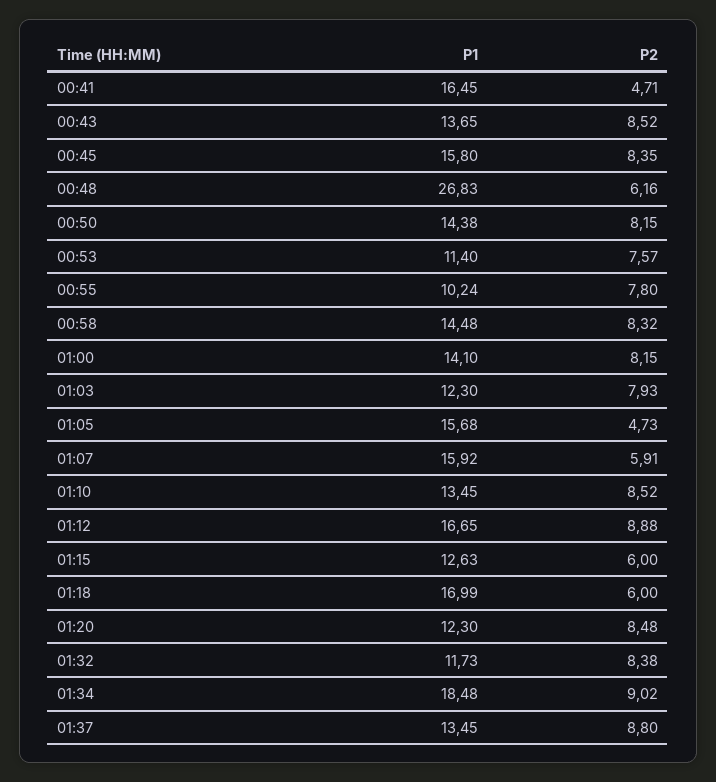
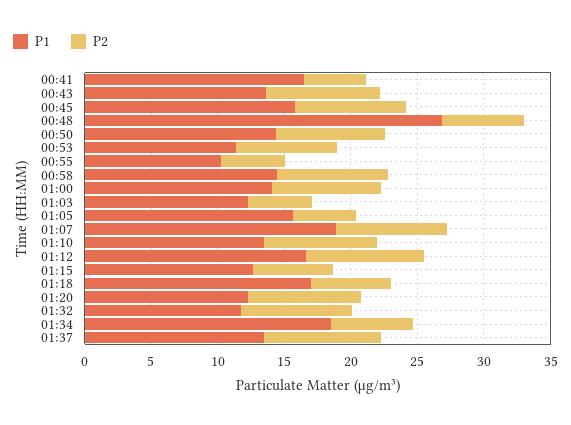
  {
    "P1": {
      "00:41": 16.45,
      "00:43": 13.65,
      "00:45": 15.8,
      "00:48": 26.83,
      "00:50": 14.38,
      "00:53": 11.4,
      "00:55": 10.24,
      "00:58": 14.48,
      "01:00": 14.1,
      "01:03": 12.3,
      "01:05": 15.68,
-     "01:07": 15.92,
+     "01:07": 19,
      "01:10": 13.45,
      "01:12": 16.65,
      "01:15": 12.63,
      "01:18": 16.99,
      "01:20": 12.3,
      "01:32": 11.73,
      "01:34": 18.48,
      "01:37": 13.45
    },
    "P2": {
      "00:41": 4.71,
      "00:43": 8.52,
      "00:45": 8.35,
      "00:48": 6.16,
      "00:50": 8.15,
      "00:53": 7.57,
-     "00:55": 7.8,
+     "00:55": 5,
      "00:58": 8.32,
      "01:00": 8.15,
-     "01:03": 7.93,
+     "01:03": 5,
      "01:05": 4.73,
-     "01:07": 5.91,
+     "01:07": 8,
      "01:10": 8.52,
      "01:12": 8.88,
      "01:15": 6,
      "01:18": 6,
      "01:20": 8.48,
      "01:32": 8.38,
-     "01:34": 9.02,
+     "01:34": 6,
      "01:37": 8.8
    }
  }

